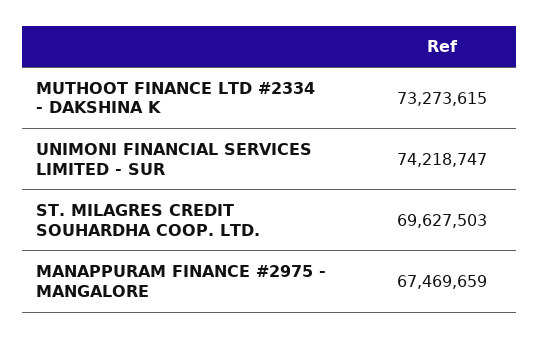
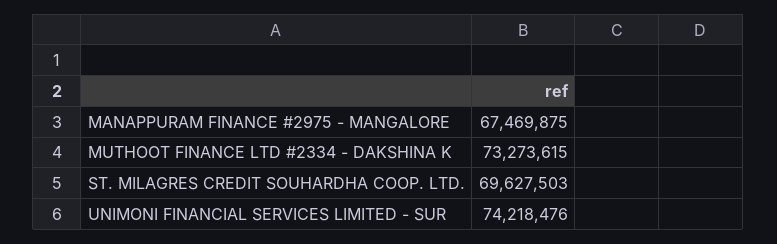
  {
    "MUTHOOT FINANCE LTD #2334 - DAKSHINA K": 73273615,
-   "UNIMONI FINANCIAL SERVICES LIMITED - SUR": 74218747,
+   "UNIMONI FINANCIAL SERVICES LIMITED - SUR": 74218476,
    "ST. MILAGRES CREDIT SOUHARDHA COOP. LTD.": 69627503,
-   "MANAPPURAM FINANCE #2975 - MANGALORE": 67469659
+   "MANAPPURAM FINANCE #2975 - MANGALORE": 67469875
  }

